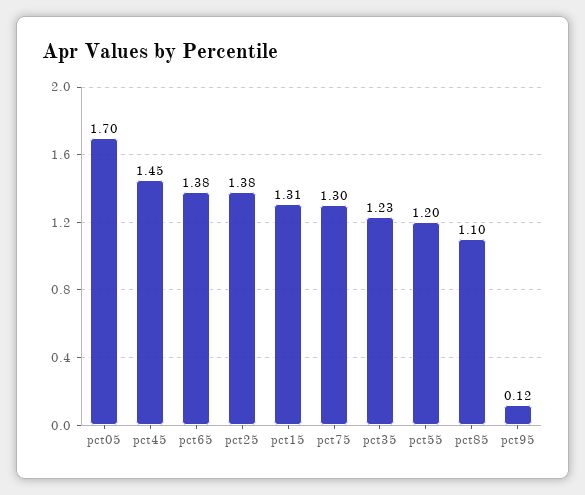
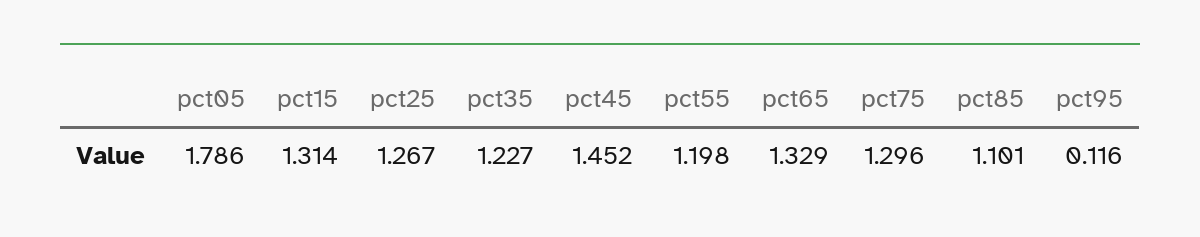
  {
-   "pct05": 1.7,
+   "pct05": 1.786,
    "pct45": 1.452,
-   "pct65": 1.38,
+   "pct65": 1.329,
-   "pct25": 1.38,
+   "pct25": 1.267,
    "pct15": 1.314,
    "pct75": 1.296,
    "pct35": 1.227,
    "pct55": 1.198,
    "pct85": 1.101,
    "pct95": 0.116
  }

